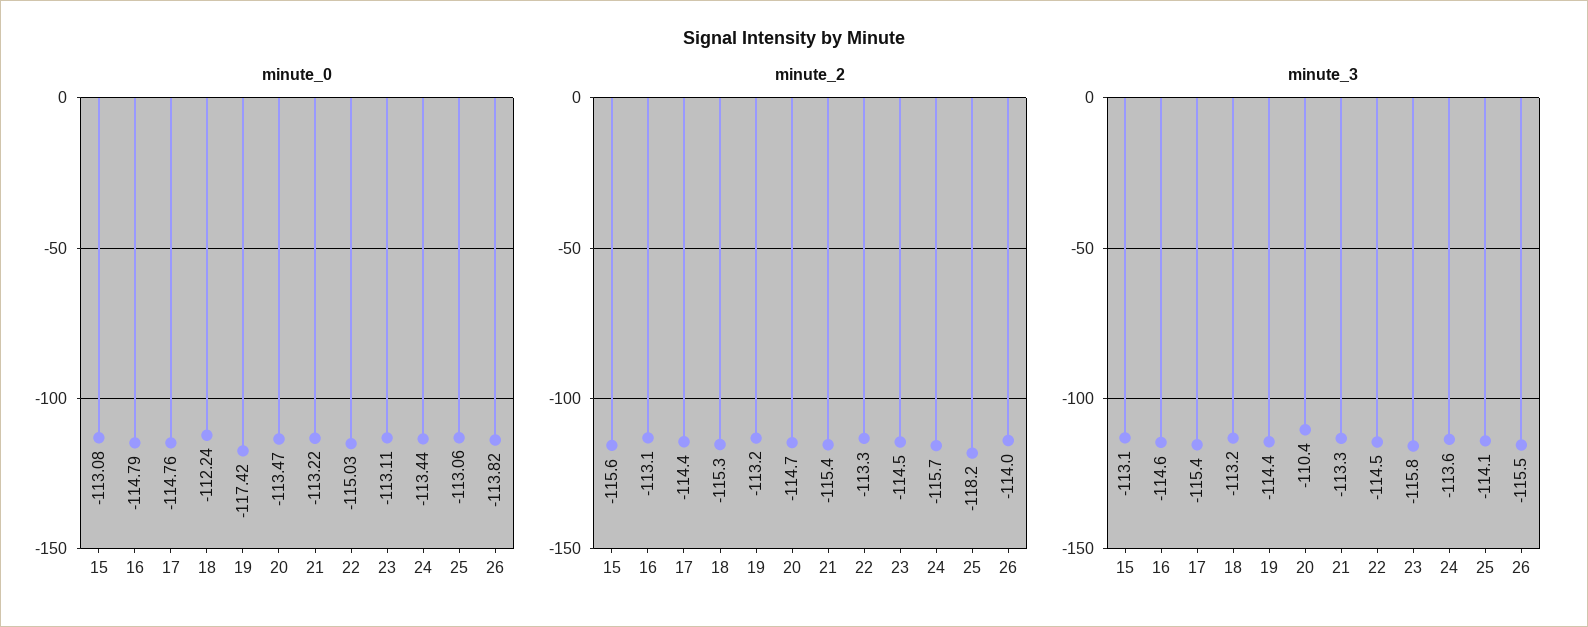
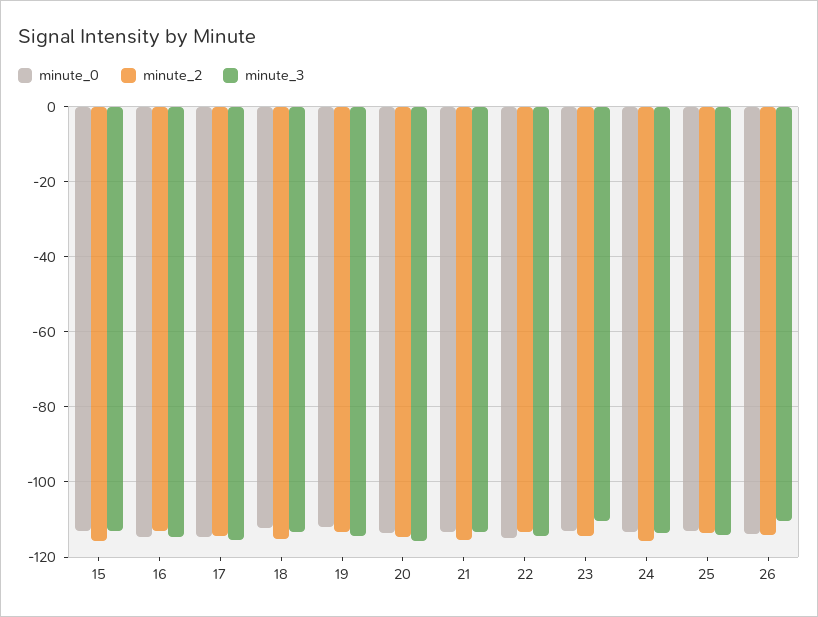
  {
    "minute_0": {
      "15": -113.08,
      "16": -114.79,
      "17": -114.76,
      "18": -112.24,
-     "19": -117.42,
+     "19": -112,
      "20": -113.47,
      "21": -113.22,
      "22": -115.03,
      "23": -113.11,
      "24": -113.44,
      "25": -113.06,
      "26": -113.82
    },
    "minute_2": {
      "15": -115.6,
      "16": -113.1,
      "17": -114.4,
      "18": -115.3,
      "19": -113.2,
      "20": -114.7,
      "21": -115.4,
      "22": -113.3,
      "23": -114.5,
      "24": -115.7,
-     "25": -118.2,
+     "25": -114,
      "26": -114
    },
    "minute_3": {
      "15": -113.1,
      "16": -114.6,
      "17": -115.4,
      "18": -113.2,
      "19": -114.4,
-     "20": -110.4,
+     "20": -116,
      "21": -113.3,
      "22": -114.5,
-     "23": -115.8,
+     "23": -110,
      "24": -113.6,
      "25": -114.1,
-     "26": -115.5
+     "26": -110
    }
  }

